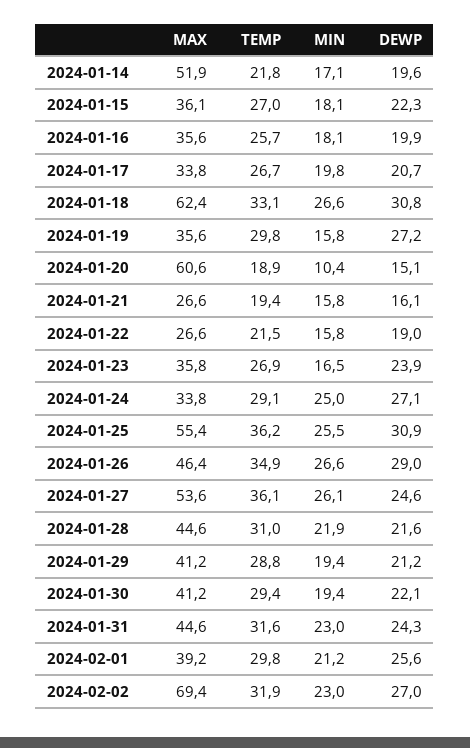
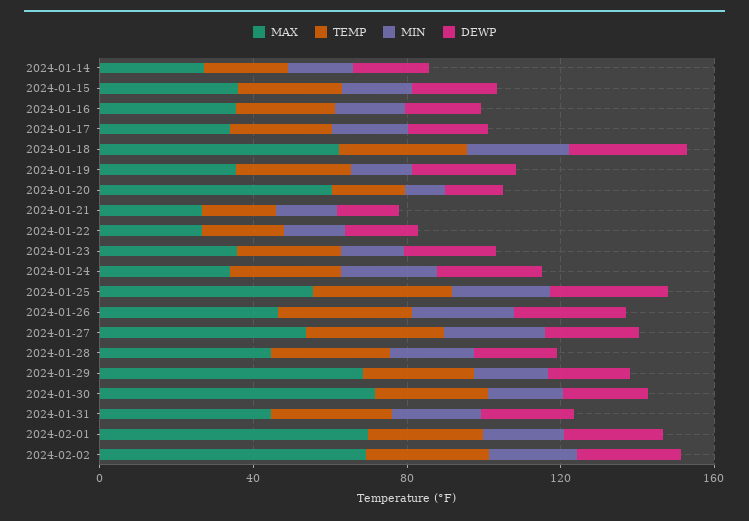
  {
    "MAX": {
-     "2024-01-14": 51.9,
+     "2024-01-14": 30,
      "2024-01-15": 36.1,
      "2024-01-16": 35.6,
      "2024-01-17": 33.8,
      "2024-01-18": 62.4,
      "2024-01-19": 35.6,
      "2024-01-20": 60.6,
      "2024-01-21": 26.6,
      "2024-01-22": 26.6,
      "2024-01-23": 35.8,
      "2024-01-24": 33.8,
      "2024-01-25": 55.4,
      "2024-01-26": 46.4,
      "2024-01-27": 53.6,
      "2024-01-28": 44.6,
-     "2024-01-29": 41.2,
+     "2024-01-29": 70,
-     "2024-01-30": 41.2,
+     "2024-01-30": 70,
      "2024-01-31": 44.6,
-     "2024-02-01": 39.2,
+     "2024-02-01": 70,
      "2024-02-02": 69.4
    },
    "TEMP": {
      "2024-01-14": 21.8,
      "2024-01-15": 27,
      "2024-01-16": 25.7,
      "2024-01-17": 26.7,
      "2024-01-18": 33.1,
      "2024-01-19": 29.8,
      "2024-01-20": 18.9,
      "2024-01-21": 19.4,
      "2024-01-22": 21.5,
      "2024-01-23": 26.9,
      "2024-01-24": 29.1,
      "2024-01-25": 36.2,
      "2024-01-26": 34.9,
      "2024-01-27": 36.1,
      "2024-01-28": 31,
      "2024-01-29": 28.8,
      "2024-01-30": 29.4,
      "2024-01-31": 31.6,
      "2024-02-01": 29.8,
      "2024-02-02": 31.9
    },
    "MIN": {
      "2024-01-14": 17.1,
      "2024-01-15": 18.1,
      "2024-01-16": 18.1,
      "2024-01-17": 19.8,
      "2024-01-18": 26.6,
      "2024-01-19": 15.8,
      "2024-01-20": 10.4,
      "2024-01-21": 15.8,
      "2024-01-22": 15.8,
      "2024-01-23": 16.5,
      "2024-01-24": 25,
      "2024-01-25": 25.5,
      "2024-01-26": 26.6,
      "2024-01-27": 26.1,
      "2024-01-28": 21.9,
      "2024-01-29": 19.4,
      "2024-01-30": 19.4,
      "2024-01-31": 23,
      "2024-02-01": 21.2,
      "2024-02-02": 23
    },
    "DEWP": {
      "2024-01-14": 19.6,
      "2024-01-15": 22.3,
      "2024-01-16": 19.9,
      "2024-01-17": 20.7,
      "2024-01-18": 30.8,
      "2024-01-19": 27.2,
      "2024-01-20": 15.1,
      "2024-01-21": 16.1,
      "2024-01-22": 19,
      "2024-01-23": 23.9,
      "2024-01-24": 27.1,
      "2024-01-25": 30.9,
      "2024-01-26": 29,
      "2024-01-27": 24.6,
      "2024-01-28": 21.6,
      "2024-01-29": 21.2,
      "2024-01-30": 22.1,
      "2024-01-31": 24.3,
      "2024-02-01": 25.6,
      "2024-02-02": 27
    }
  }

